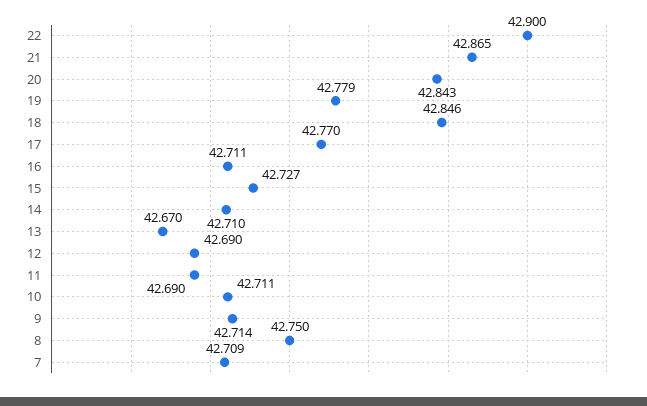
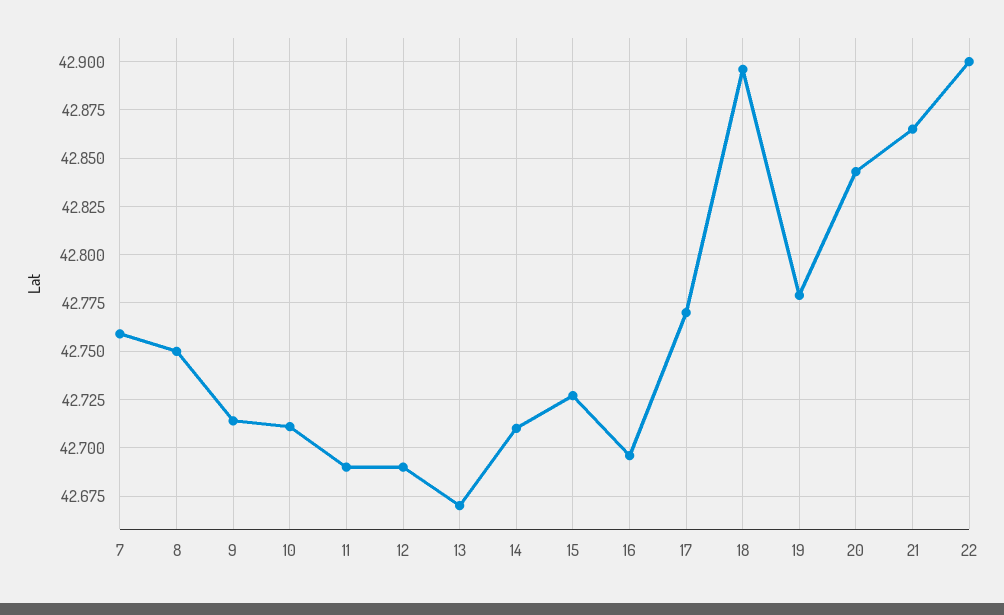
  {
    "22": 42.9,
    "21": 42.865,
    "20": 42.843,
    "19": 42.779,
-   "18": 42.846,
+   "18": 42.895,
    "17": 42.77,
-   "16": 42.711,
+   "16": 42.695,
    "15": 42.727,
    "14": 42.71,
    "13": 42.67,
    "12": 42.69,
    "11": 42.69,
    "10": 42.711,
    "9": 42.714,
    "8": 42.75,
-   "7": 42.709
+   "7": 42.76
  }

